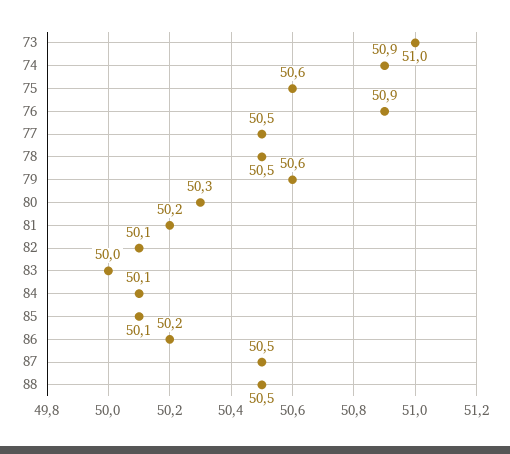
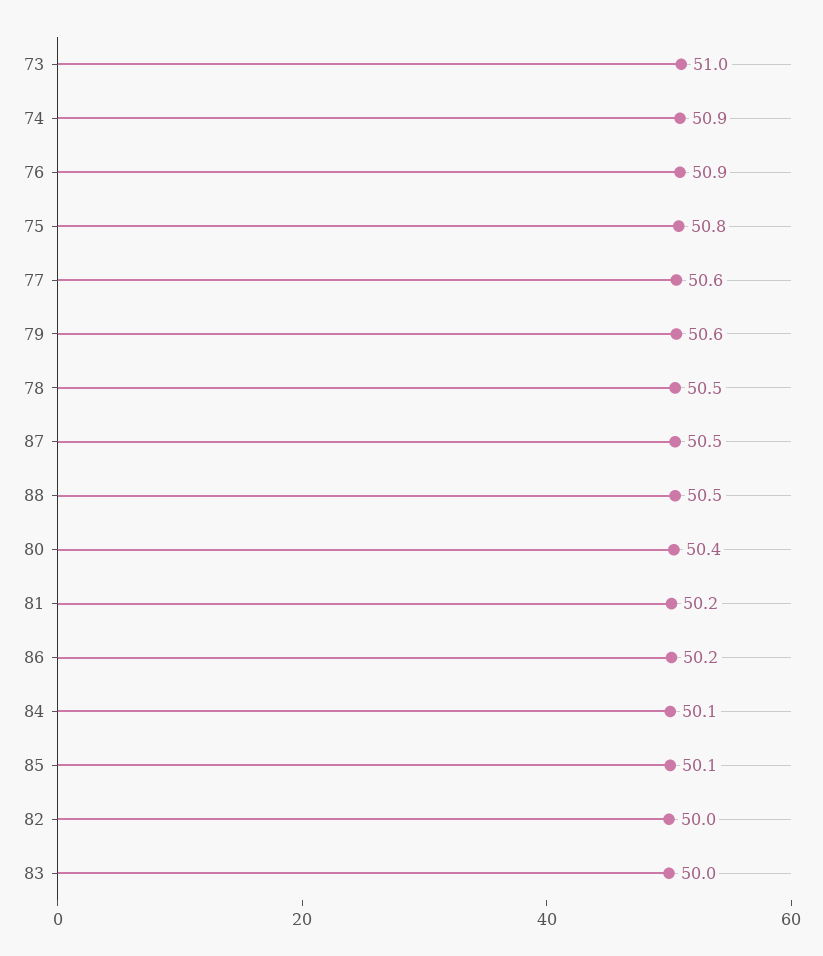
  {
    "73": 51,
    "74": 50.9,
-   "75": 50.6,
+   "75": 50.8,
    "76": 50.9,
-   "77": 50.5,
+   "77": 50.6,
    "78": 50.5,
    "79": 50.6,
-   "80": 50.3,
+   "80": 50.4,
    "81": 50.2,
-   "82": 50.1,
+   "82": 50,
    "83": 50,
    "84": 50.1,
    "85": 50.1,
    "86": 50.2,
    "87": 50.5,
    "88": 50.5
  }

